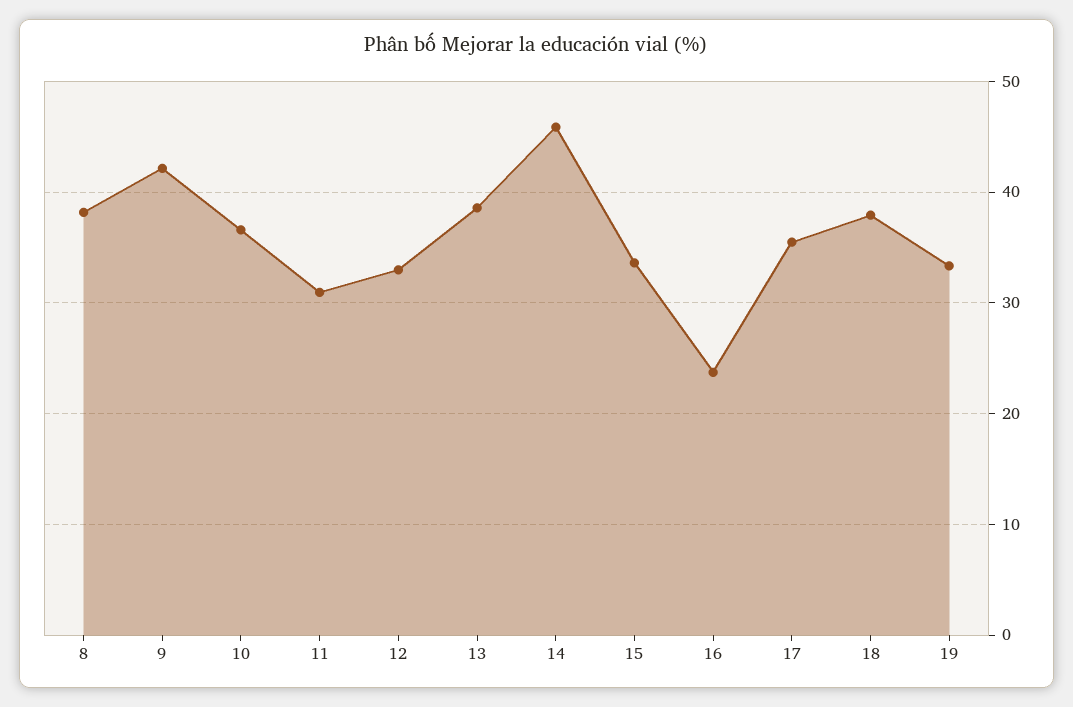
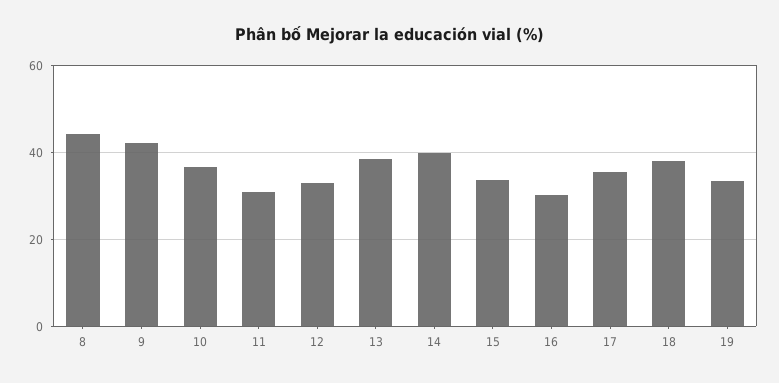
  {
-   "8": 38,
+   "8": 44,
    "9": 42,
    "10": 37,
    "11": 31,
    "12": 33,
    "13": 39,
-   "14": 46,
+   "14": 40,
    "15": 34,
-   "16": 24,
+   "16": 30,
    "17": 35,
    "18": 38,
    "19": 33
  }

